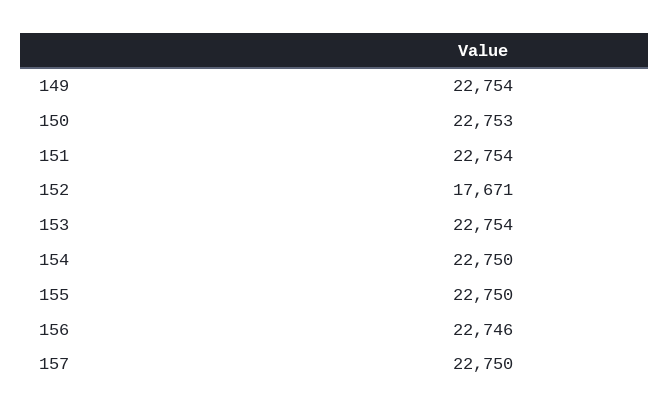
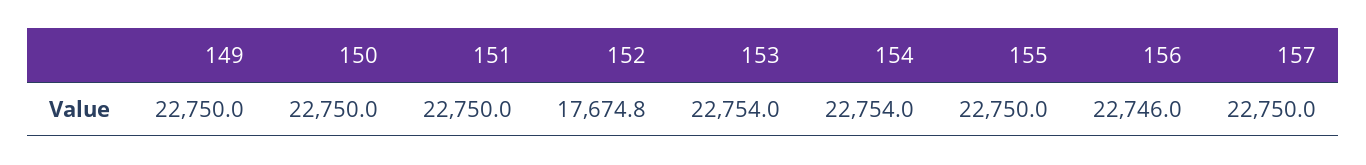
  {
-   "149": 22754,
+   "149": 22750,
-   "150": 22753,
+   "150": 22750,
-   "151": 22754,
+   "151": 22750,
-   "152": 17671,
+   "152": 17674.8,
    "153": 22754,
-   "154": 22750,
+   "154": 22754,
    "155": 22750,
    "156": 22746,
    "157": 22750
  }

